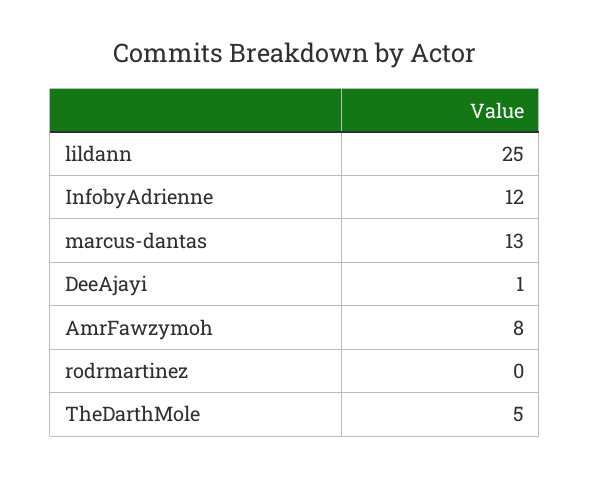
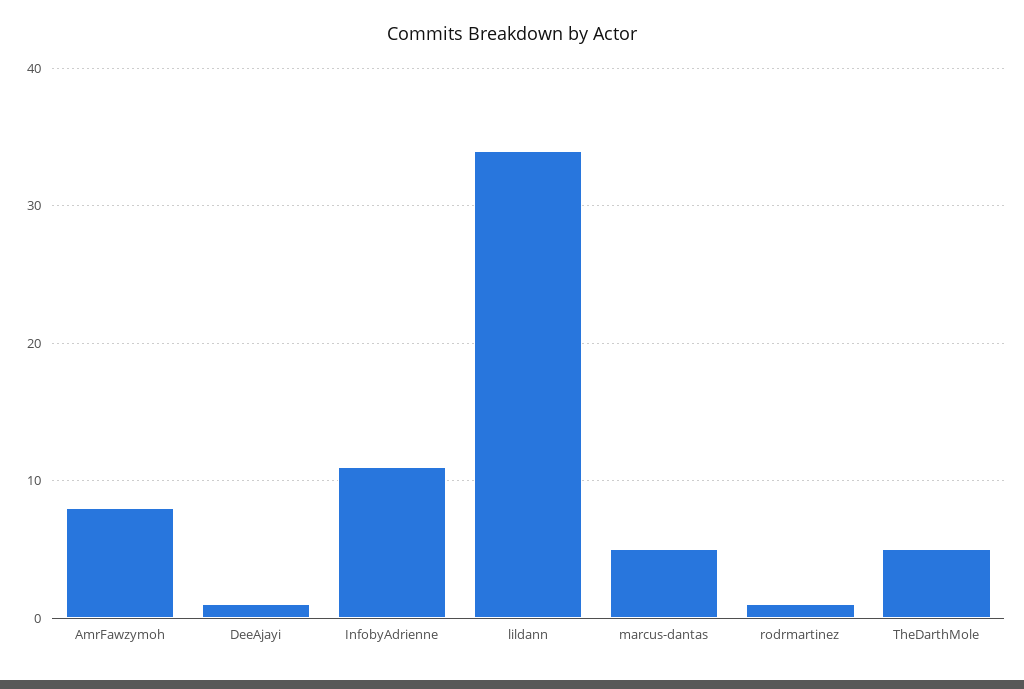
  {
-   "lildann": 25,
+   "lildann": 34,
-   "InfobyAdrienne": 12,
+   "InfobyAdrienne": 11,
-   "marcus-dantas": 13,
+   "marcus-dantas": 5,
    "DeeAjayi": 1,
    "AmrFawzymoh": 8,
-   "rodrmartinez": 0,
+   "rodrmartinez": 1,
    "TheDarthMole": 5
  }

